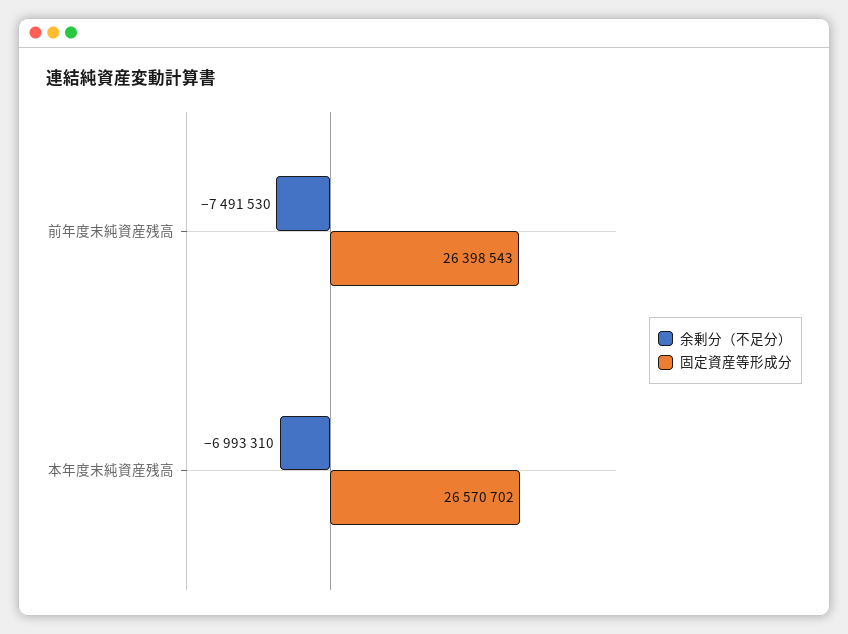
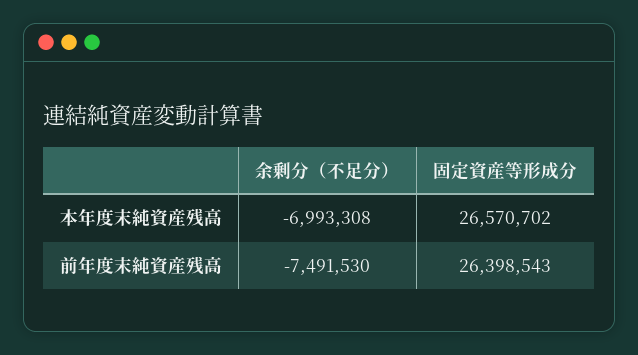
  {
    "余剰分（不足分）": {
      "前年度末純資産残高": -7491530,
-     "本年度末純資産残高": -6993310
+     "本年度末純資産残高": -6993308
    },
    "固定資産等形成分": {
      "前年度末純資産残高": 26398543,
      "本年度末純資産残高": 26570702
    }
  }

